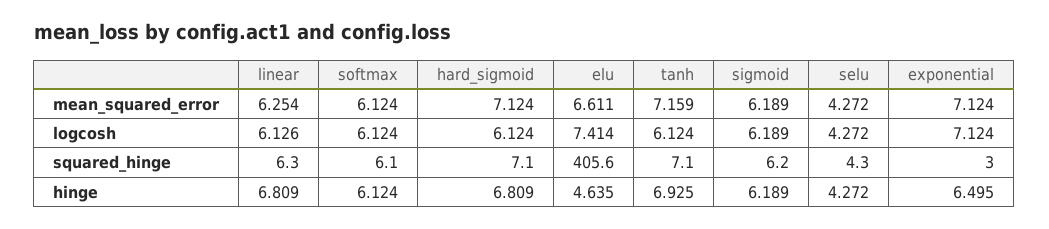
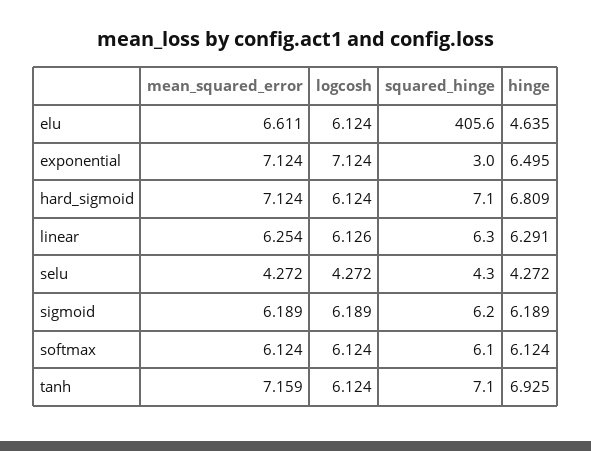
  {
    "linear": {
      "mean_squared_error": 6.254,
      "logcosh": 6.126,
      "squared_hinge": 6.3,
-     "hinge": 6.809
+     "hinge": 6.291
    },
    "softmax": {
      "mean_squared_error": 6.124,
      "logcosh": 6.124,
      "squared_hinge": 6.1,
      "hinge": 6.124
    },
    "hard_sigmoid": {
      "mean_squared_error": 7.124,
      "logcosh": 6.124,
      "squared_hinge": 7.1,
      "hinge": 6.809
    },
    "elu": {
      "mean_squared_error": 6.611,
-     "logcosh": 7.414,
+     "logcosh": 6.124,
      "squared_hinge": 405.6,
      "hinge": 4.635
    },
    "tanh": {
      "mean_squared_error": 7.159,
      "logcosh": 6.124,
      "squared_hinge": 7.1,
      "hinge": 6.925
    },
    "sigmoid": {
      "mean_squared_error": 6.189,
      "logcosh": 6.189,
      "squared_hinge": 6.2,
      "hinge": 6.189
    },
    "selu": {
      "mean_squared_error": 4.272,
      "logcosh": 4.272,
      "squared_hinge": 4.3,
      "hinge": 4.272
    },
    "exponential": {
      "mean_squared_error": 7.124,
      "logcosh": 7.124,
      "squared_hinge": 3,
      "hinge": 6.495
    }
  }

